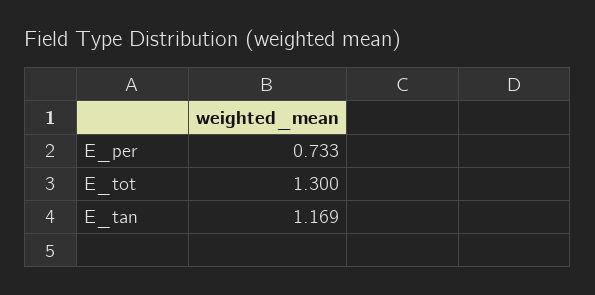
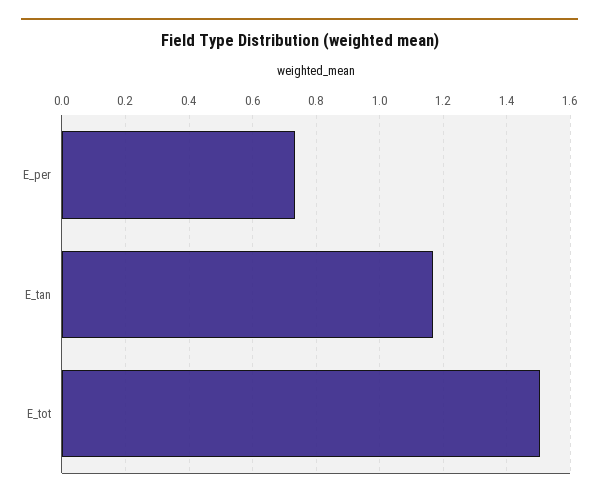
  {
    "E_per": 0.733,
-   "E_tot": 1.3,
+   "E_tot": 1.5,
    "E_tan": 1.169
  }

